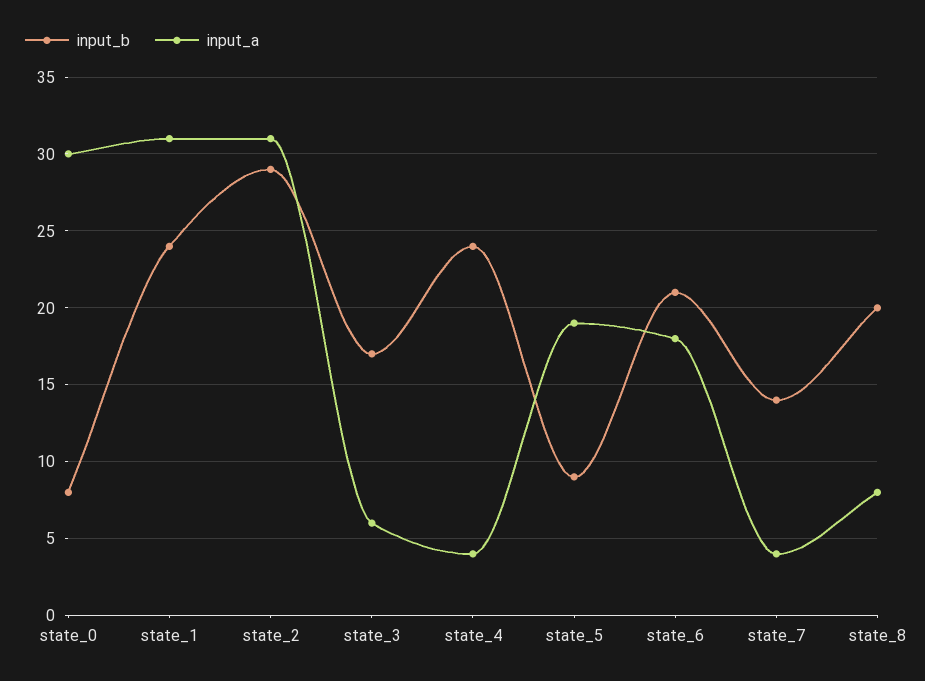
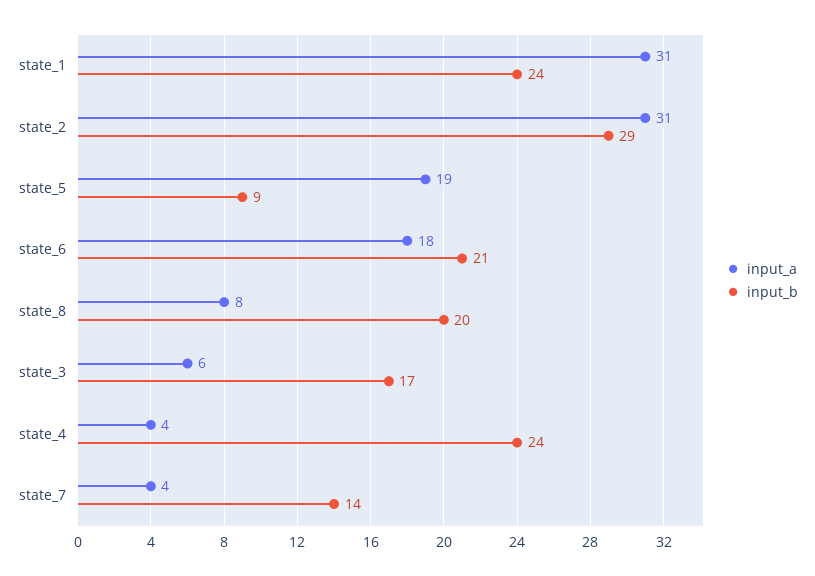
  {
    "input_b": {
-     "state_0": 8,
      "state_1": 24,
      "state_2": 29,
      "state_3": 17,
      "state_4": 24,
      "state_5": 9,
      "state_6": 21,
      "state_7": 14,
      "state_8": 20
    },
    "input_a": {
-     "state_0": 30,
      "state_1": 31,
      "state_2": 31,
      "state_3": 6,
      "state_4": 4,
      "state_5": 19,
      "state_6": 18,
      "state_7": 4,
      "state_8": 8
    }
  }

